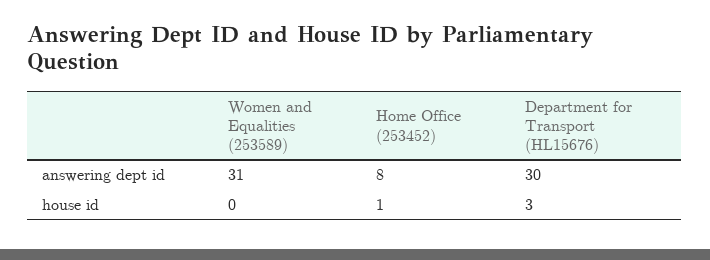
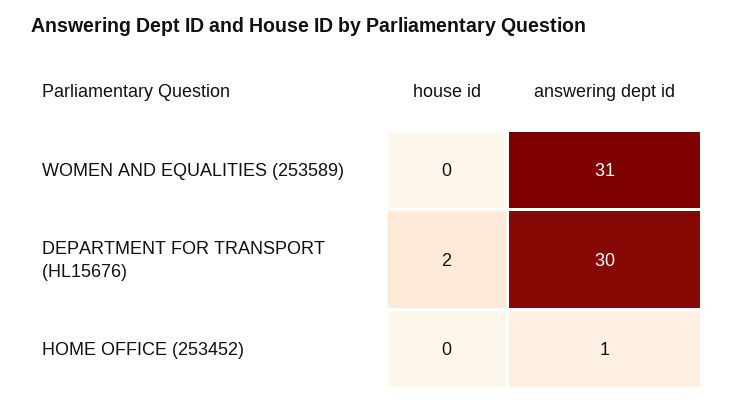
  {
    "Women and Equalities (253589)": {
      "answering dept id": 31,
      "house id": 0
    },
    "Home Office (253452)": {
-     "answering dept id": 8,
+     "answering dept id": 1,
-     "house id": 1
+     "house id": 0
    },
    "Department for Transport (HL15676)": {
      "answering dept id": 30,
-     "house id": 3
+     "house id": 2
    }
  }

